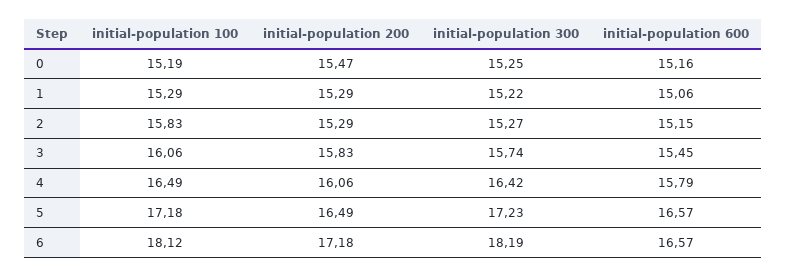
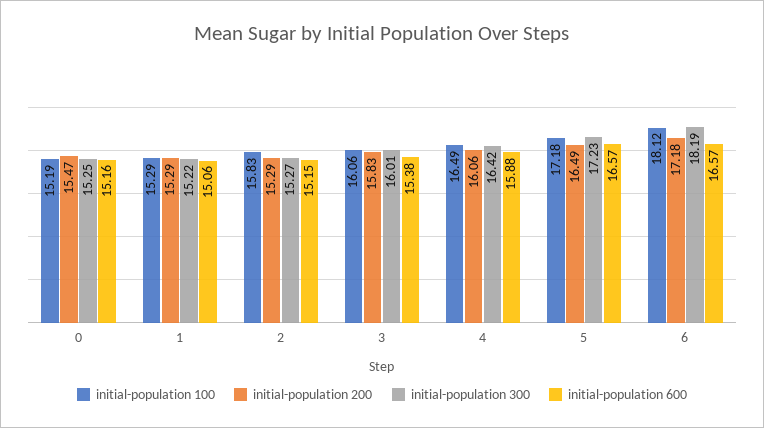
  {
    "initial-population 100": {
      "0": 15.19,
      "1": 15.29,
      "2": 15.83,
      "3": 16.06,
      "4": 16.49,
      "5": 17.18,
      "6": 18.12
    },
    "initial-population 200": {
      "0": 15.47,
      "1": 15.29,
      "2": 15.29,
      "3": 15.83,
      "4": 16.06,
      "5": 16.49,
      "6": 17.18
    },
    "initial-population 300": {
      "0": 15.25,
      "1": 15.22,
      "2": 15.27,
-     "3": 15.74,
+     "3": 16.01,
      "4": 16.42,
      "5": 17.23,
      "6": 18.19
    },
    "initial-population 600": {
      "0": 15.16,
      "1": 15.06,
      "2": 15.15,
-     "3": 15.45,
+     "3": 15.38,
-     "4": 15.79,
+     "4": 15.88,
      "5": 16.57,
      "6": 16.57
    }
  }

